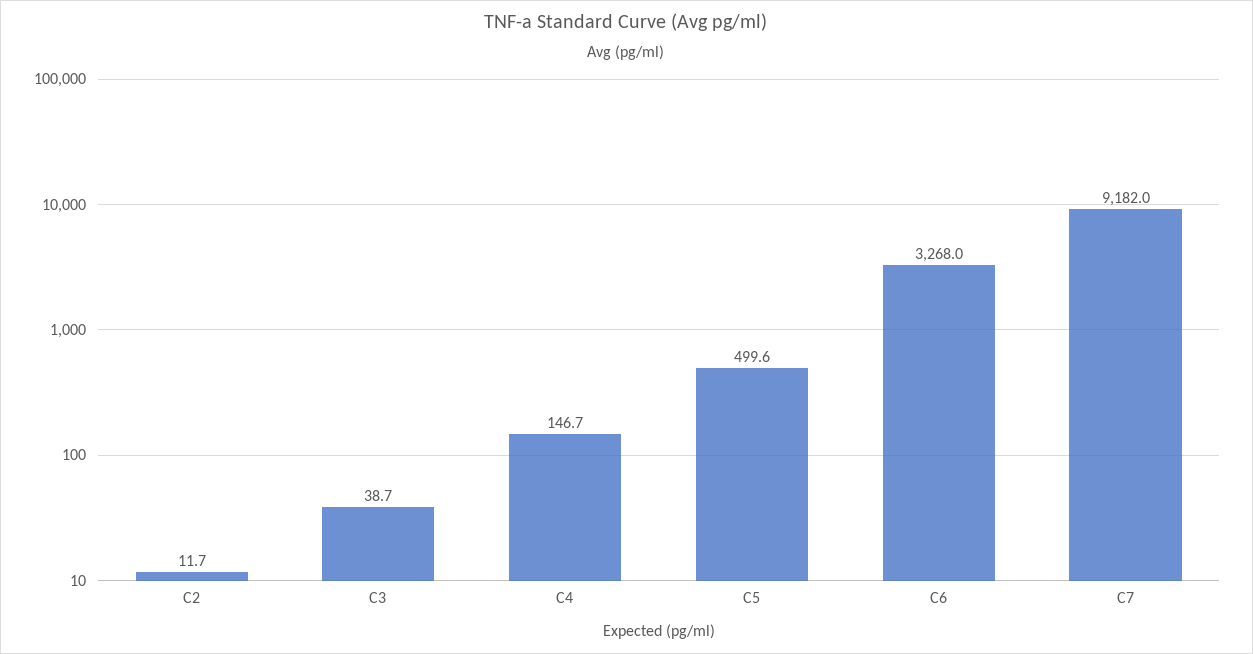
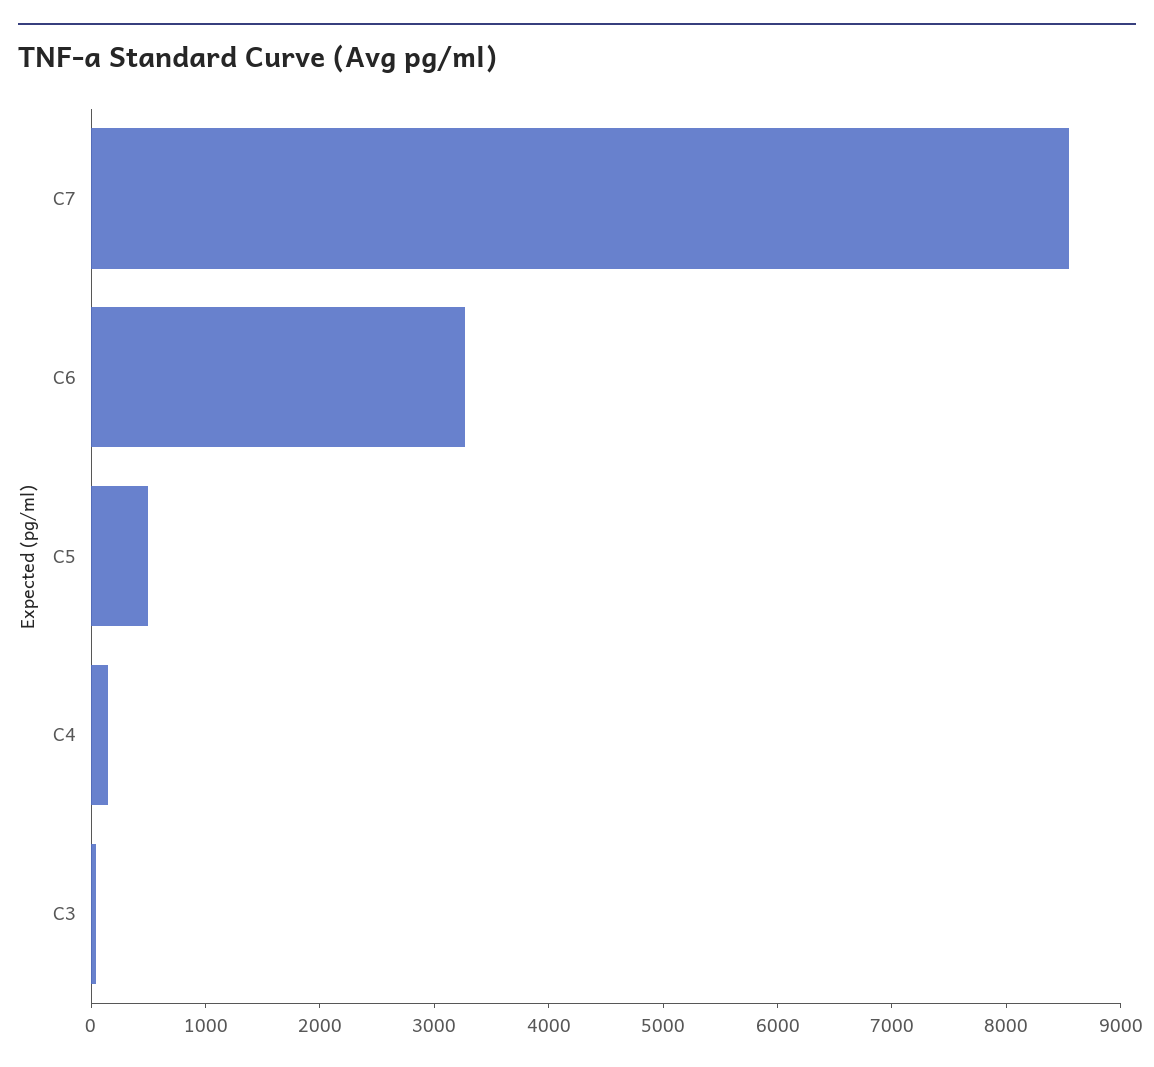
  {
-   "C2": 11.7,
    "C3": 38.7,
    "C4": 146.7,
    "C5": 499.6,
    "C6": 3268,
-   "C7": 9182
+   "C7": 8600
  }

